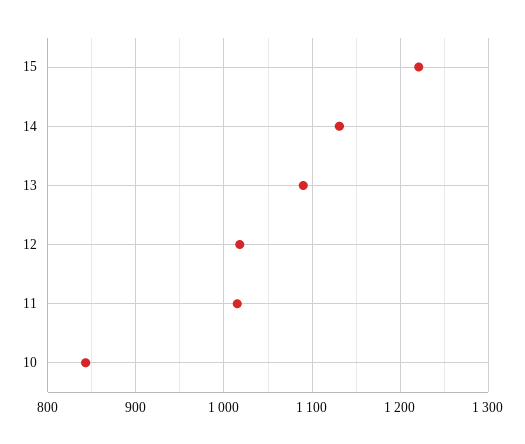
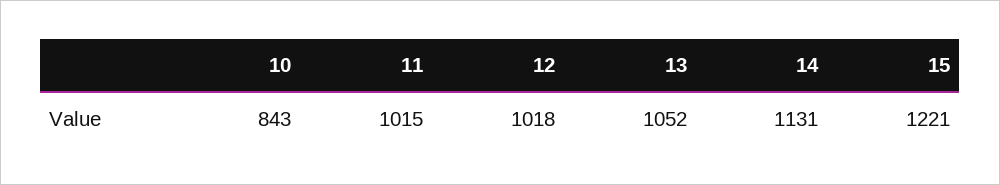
  {
    "15": 1221,
    "14": 1131,
-   "13": 1090,
+   "13": 1052,
    "12": 1018,
    "11": 1015,
    "10": 843
  }

